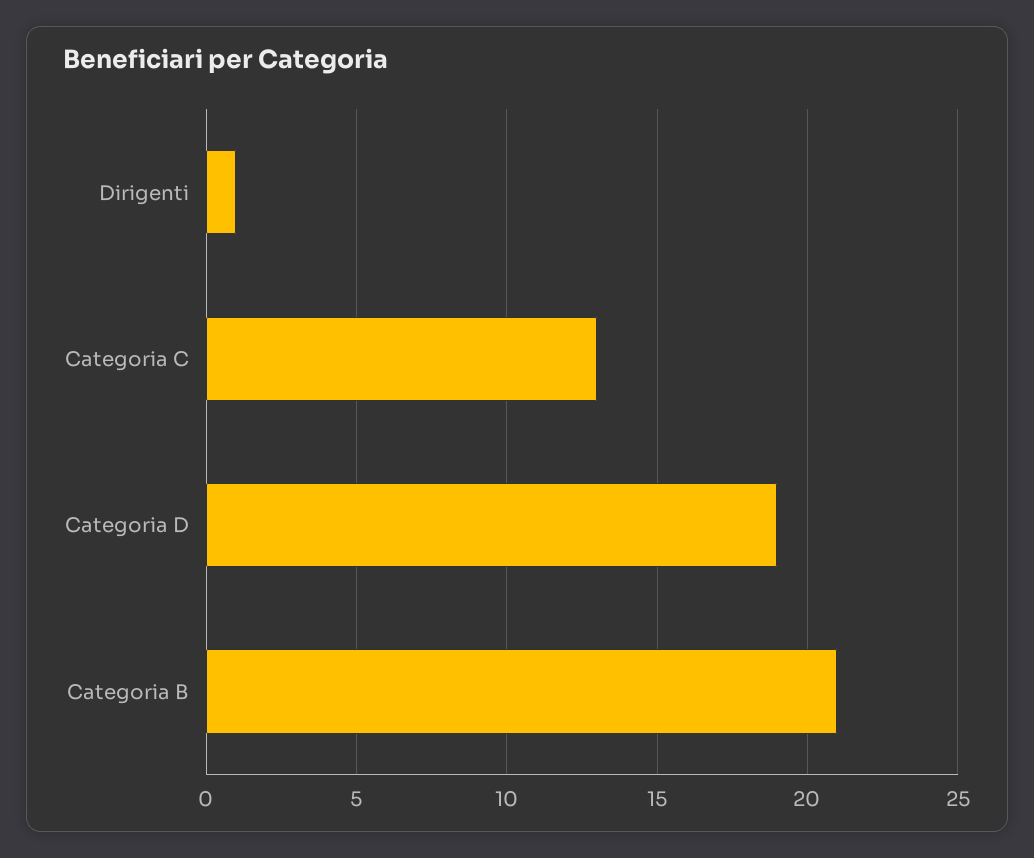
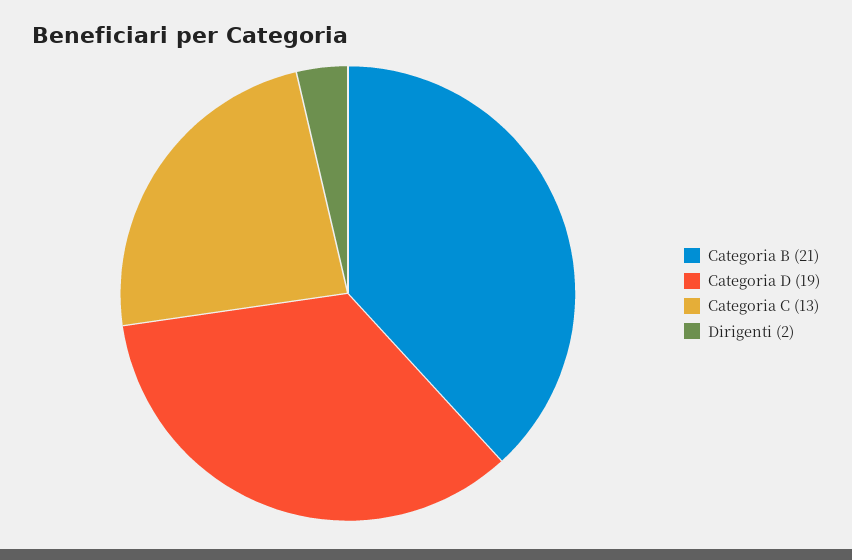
  {
-   "Dirigenti": 1,
+   "Dirigenti": 2,
    "Categoria C": 13,
    "Categoria D": 19,
    "Categoria B": 21
  }

